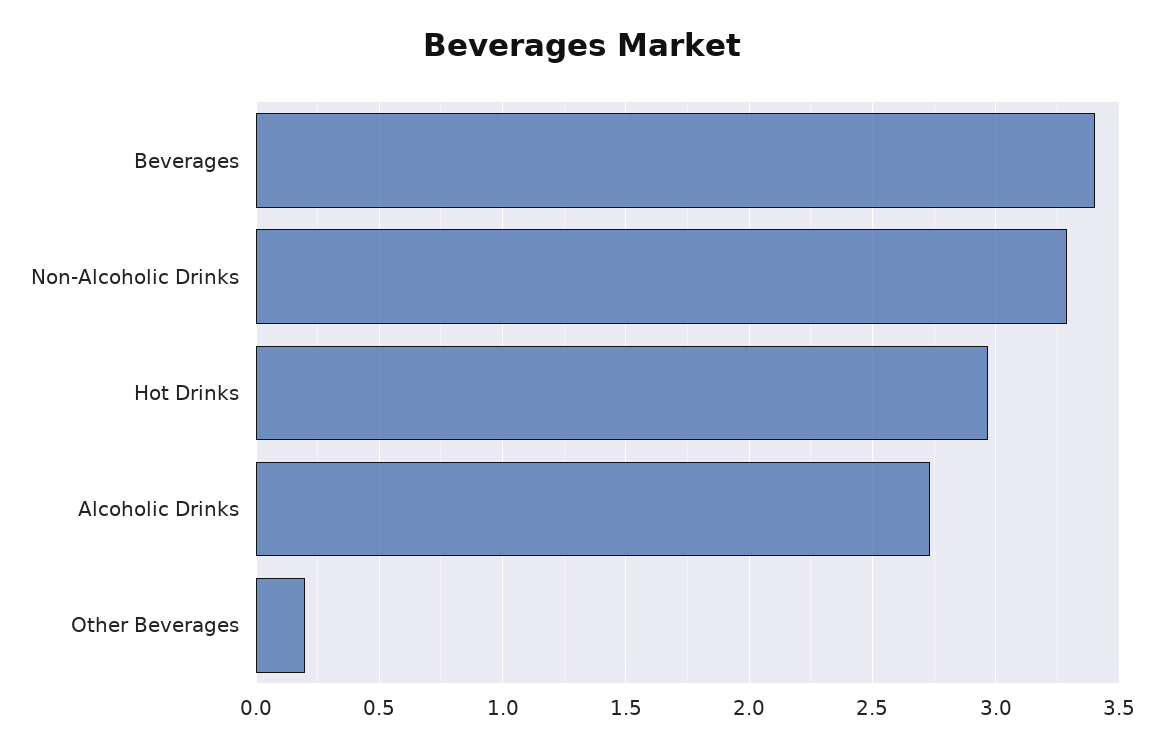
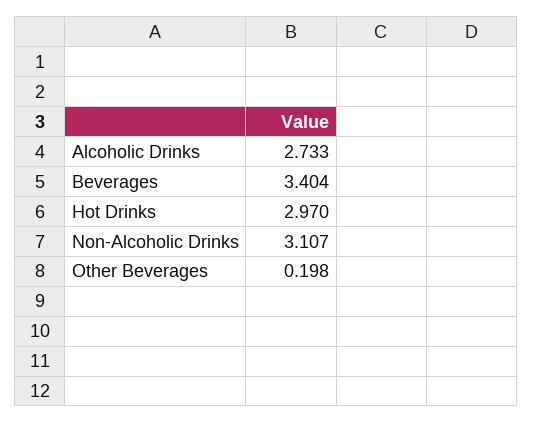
  {
    "Beverages": 3.404,
-   "Non-Alcoholic Drinks": 3.3,
+   "Non-Alcoholic Drinks": 3.107,
    "Hot Drinks": 2.97,
    "Alcoholic Drinks": 2.733,
    "Other Beverages": 0.198
  }

